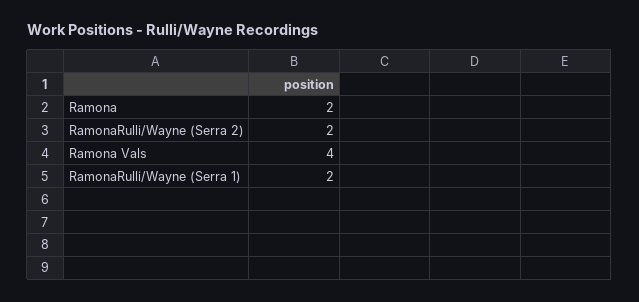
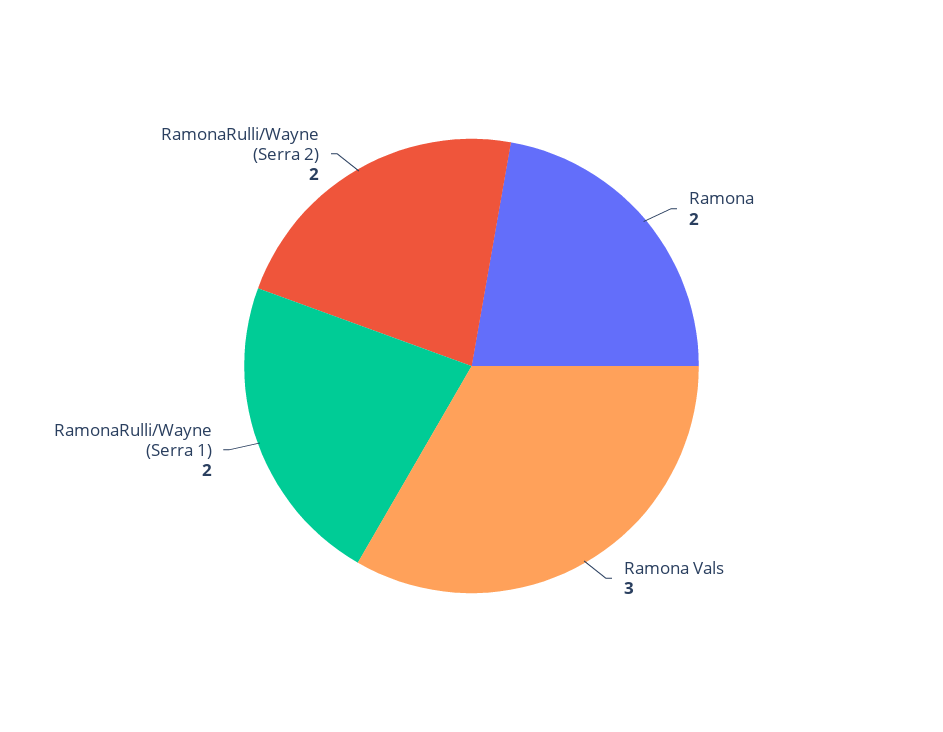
  {
    "Ramona": 2,
    "RamonaRulli/Wayne (Serra 2)": 2,
-   "Ramona Vals": 4,
+   "Ramona Vals": 3,
    "RamonaRulli/Wayne (Serra 1)": 2
  }

